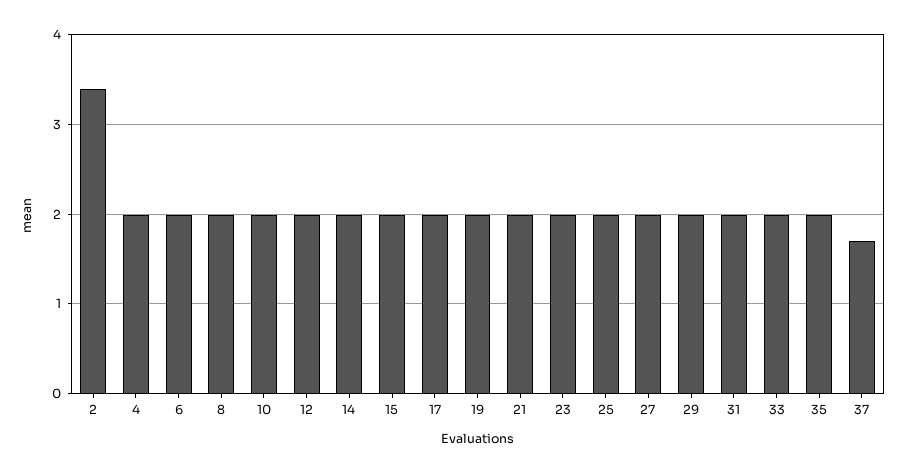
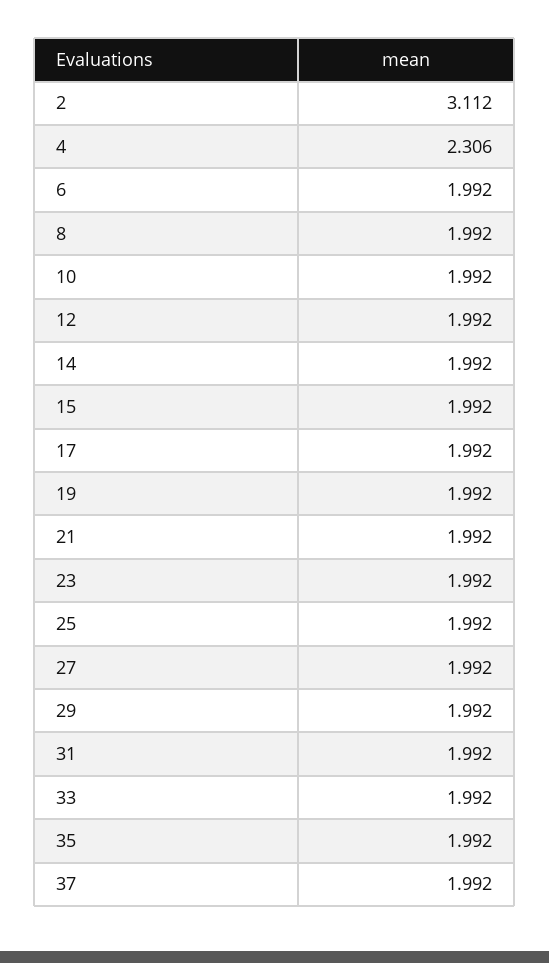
  {
-   "2": 3.4,
+   "2": 3.112,
-   "4": 2,
+   "4": 2.306,
    "6": 1.992,
    "8": 1.992,
    "10": 1.992,
    "12": 1.992,
    "14": 1.992,
    "15": 1.992,
    "17": 1.992,
    "19": 1.992,
    "21": 1.992,
    "23": 1.992,
    "25": 1.992,
    "27": 1.992,
    "29": 1.992,
    "31": 1.992,
    "33": 1.992,
    "35": 1.992,
-   "37": 1.7
+   "37": 1.992
  }

